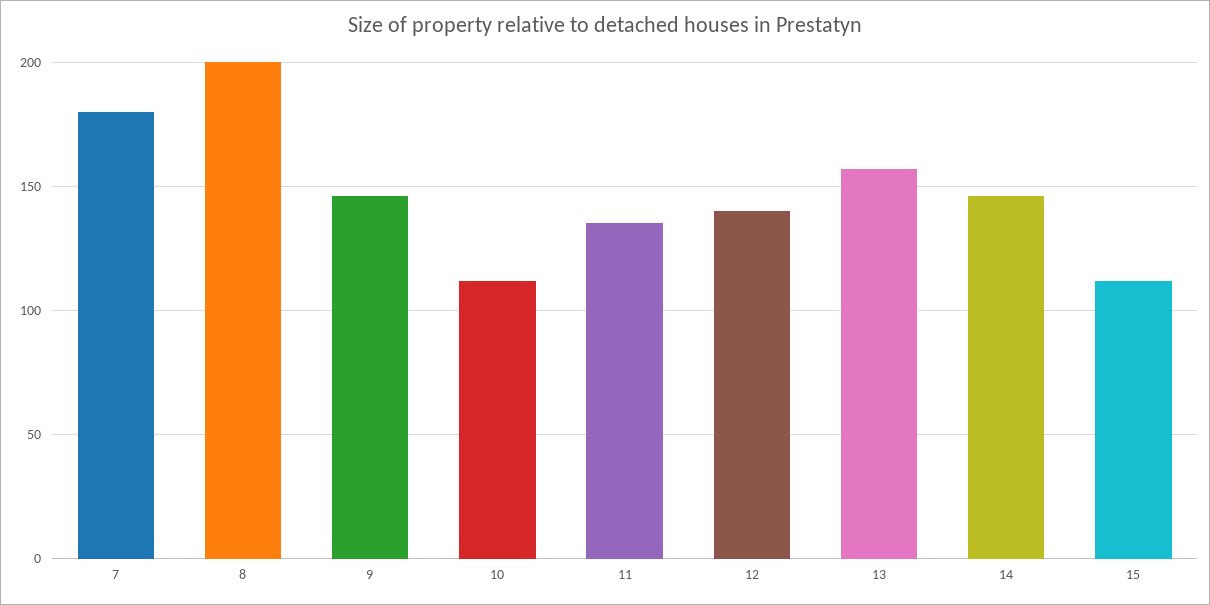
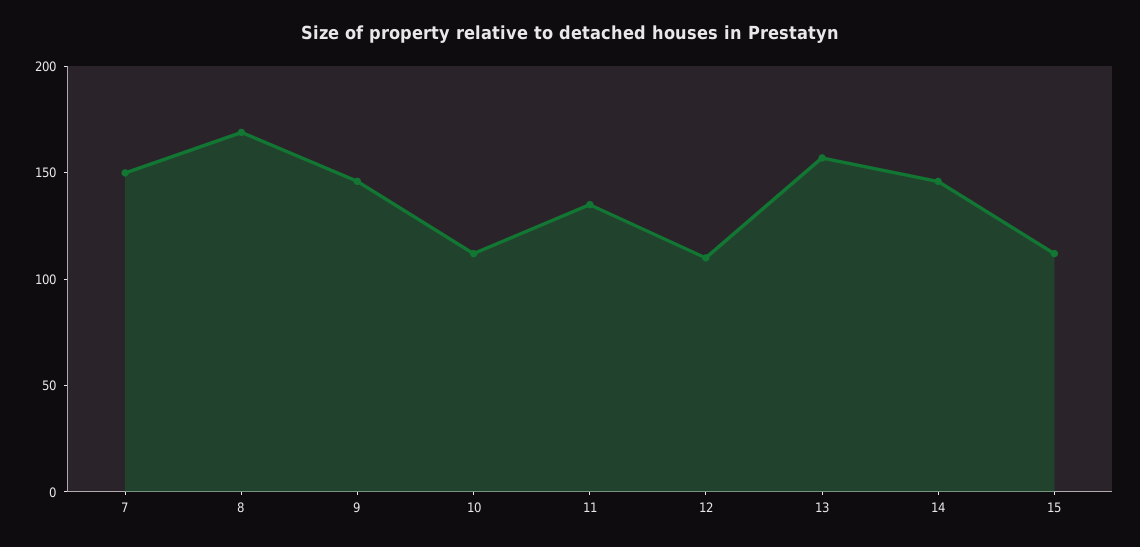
  {
-   "7": 180,
+   "7": 150,
-   "8": 200,
+   "8": 170,
    "9": 145,
    "10": 110,
    "11": 135,
-   "12": 140,
+   "12": 110,
    "13": 155,
    "14": 145,
    "15": 110
  }

